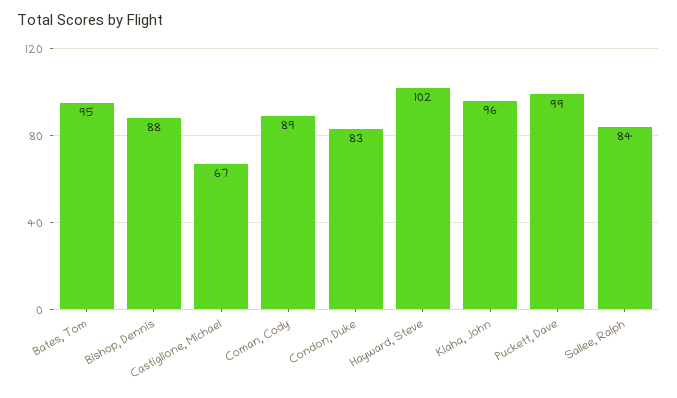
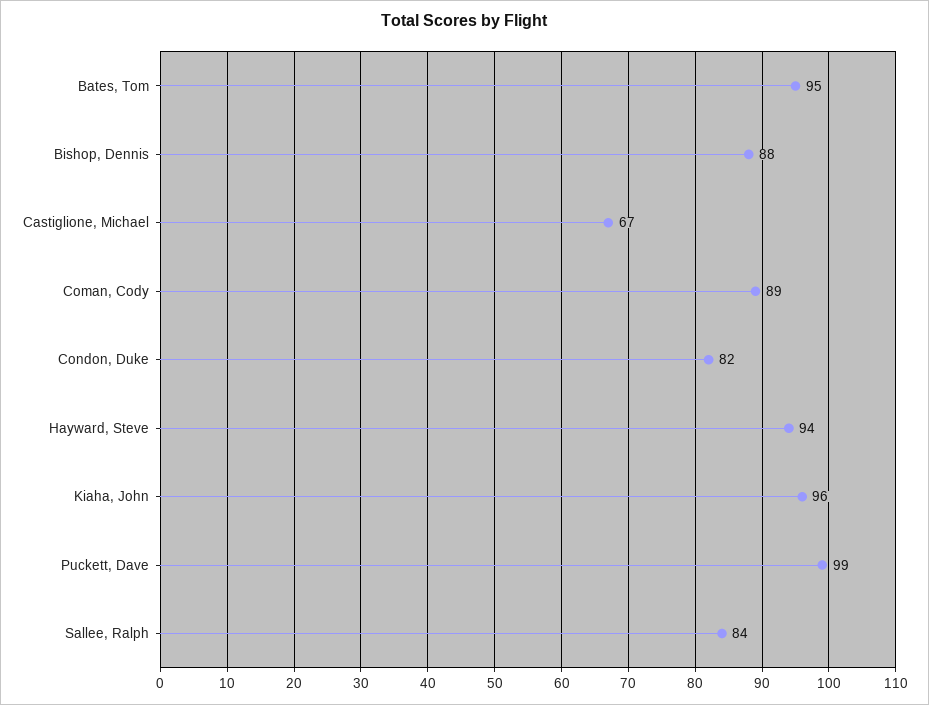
  {
    "Bates, Tom": 95,
    "Bishop, Dennis": 88,
    "Castiglione, Michael": 67,
    "Coman, Cody": 89,
-   "Condon, Duke": 83,
+   "Condon, Duke": 82,
-   "Hayward, Steve": 102,
+   "Hayward, Steve": 94,
    "Kiaha, John": 96,
    "Puckett, Dave": 99,
    "Sallee, Ralph": 84
  }

